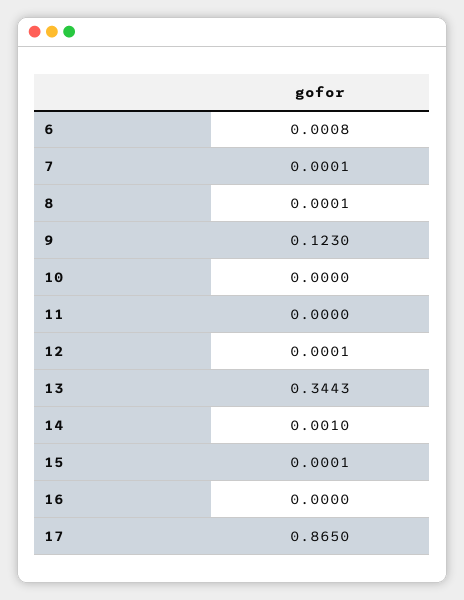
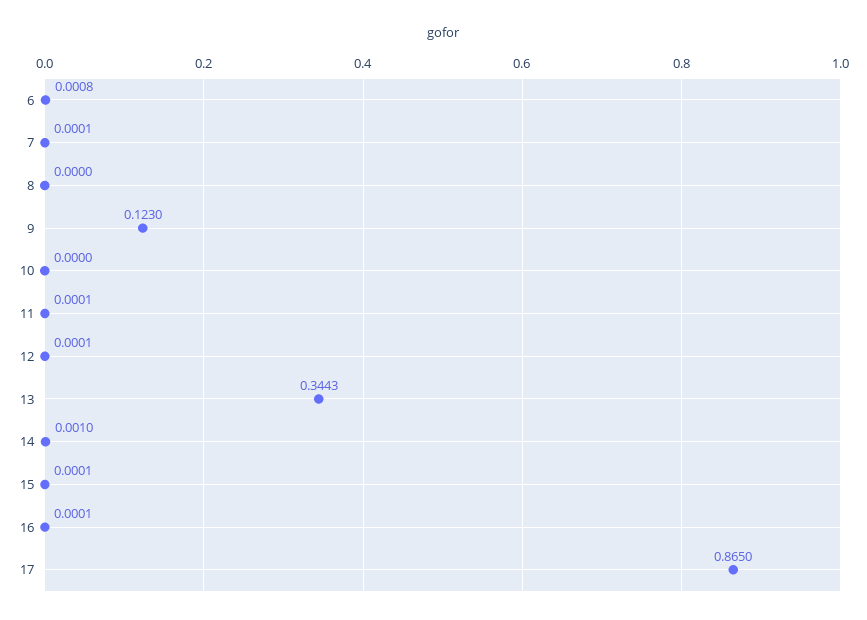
  {
    "6": 0.0008,
    "7": 0.0001,
-   "8": 0.0001,
+   "8": 0,
    "9": 0.123,
    "10": 0,
-   "11": 0,
+   "11": 0.0001,
    "12": 0.0001,
    "13": 0.3443,
    "14": 0.001,
    "15": 0.0001,
-   "16": 0,
+   "16": 0.0001,
    "17": 0.865
  }

